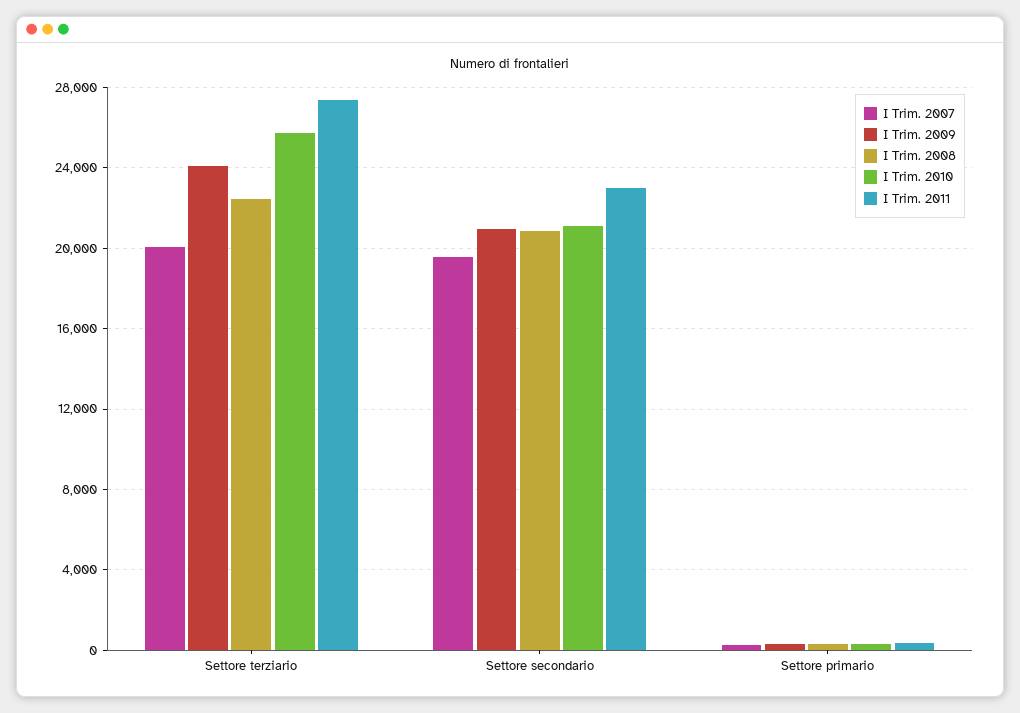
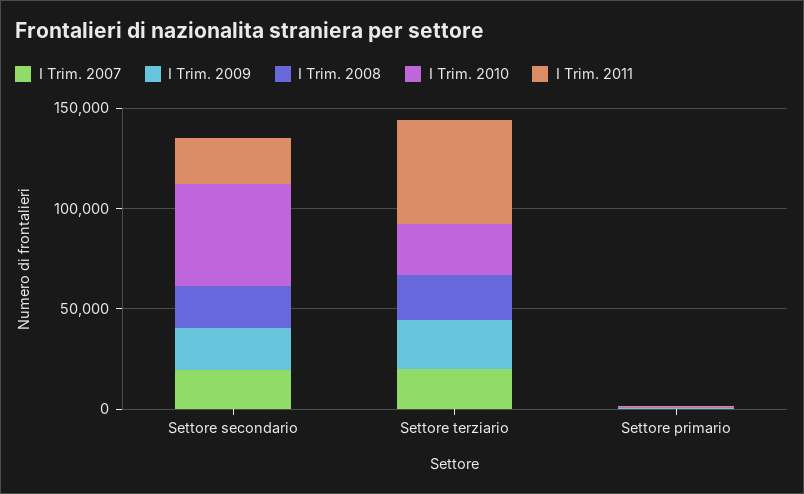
  {
    "I Trim. 2007": {
      "Settore terziario": 20000,
      "Settore secondario": 19500,
      "Settore primario": 500
    },
    "I Trim. 2009": {
      "Settore terziario": 24000,
      "Settore secondario": 21000,
      "Settore primario": 500
    },
    "I Trim. 2008": {
      "Settore terziario": 22500,
      "Settore secondario": 21000,
      "Settore primario": 500
    },
    "I Trim. 2010": {
      "Settore terziario": 25500,
-     "Settore secondario": 21000,
+     "Settore secondario": 50000,
      "Settore primario": 500
    },
    "I Trim. 2011": {
-     "Settore terziario": 27500,
+     "Settore terziario": 50000,
      "Settore secondario": 23000,
      "Settore primario": 500
    }
  }

